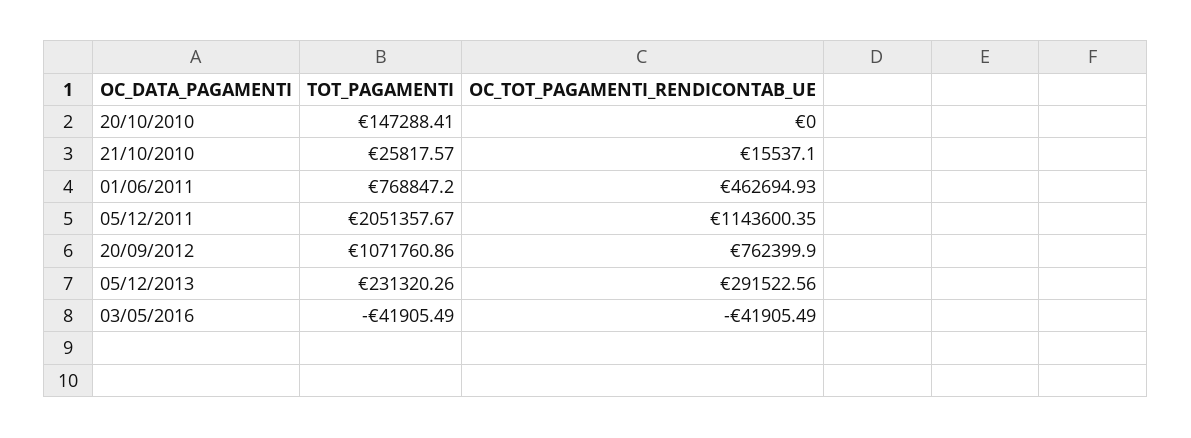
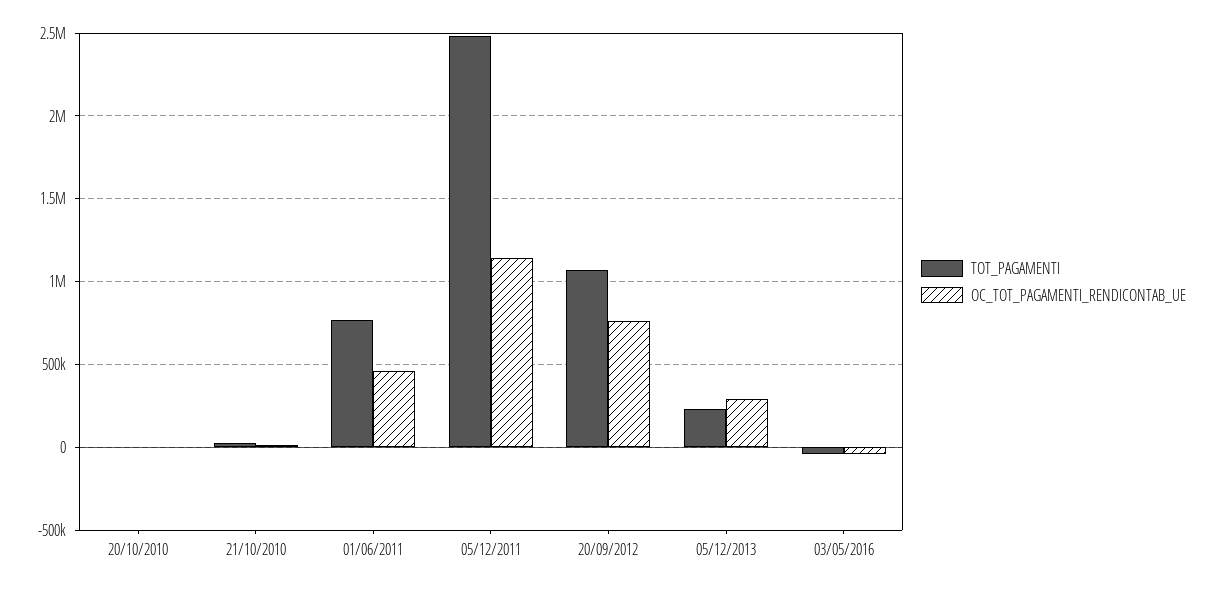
  {
    "TOT_PAGAMENTI": {
-     "20/10/2010": 147288.41,
+     "20/10/2010": 0,
      "21/10/2010": 25817.57,
      "01/06/2011": 768847.2,
-     "05/12/2011": 2051357.67,
+     "05/12/2011": 2500000,
      "20/09/2012": 1071760.86,
      "05/12/2013": 231320.26,
      "03/05/2016": -41905.49
    },
    "OC_TOT_PAGAMENTI_RENDICONTAB_UE": {
      "20/10/2010": 0,
      "21/10/2010": 15537.1,
      "01/06/2011": 462694.93,
      "05/12/2011": 1143600.35,
      "20/09/2012": 762399.9,
      "05/12/2013": 291522.56,
      "03/05/2016": -41905.49
    }
  }

